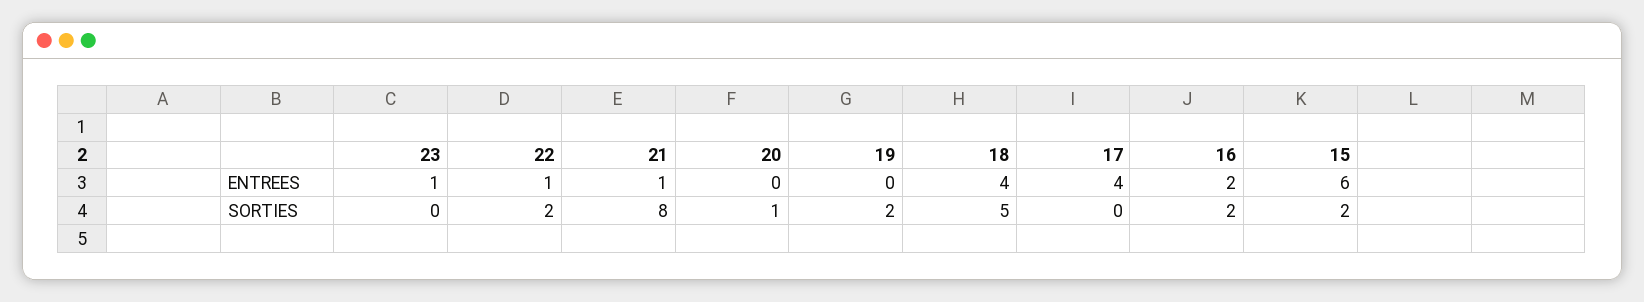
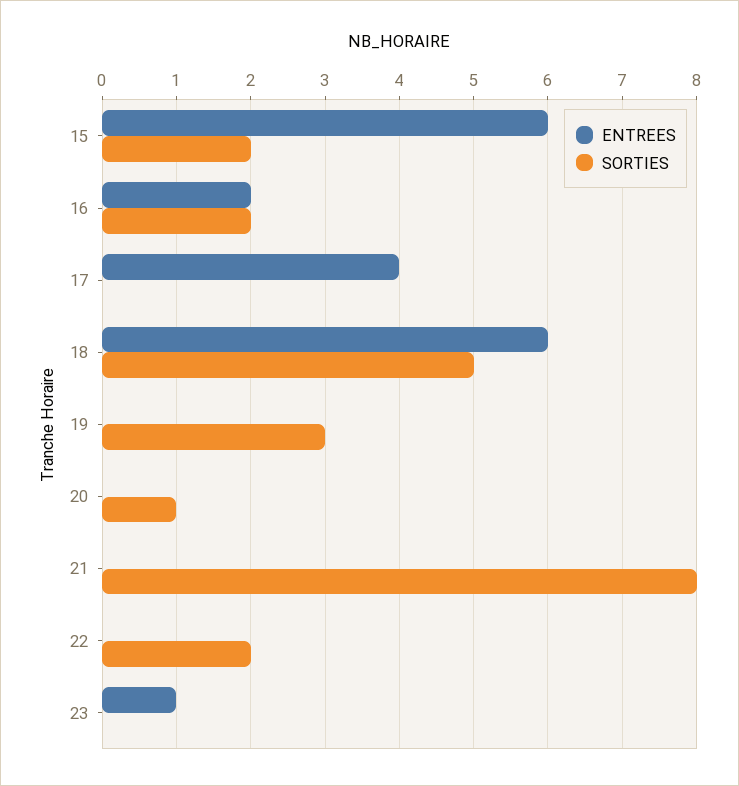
  {
    "ENTREES": {
      "23": 1,
-     "22": 1,
+     "22": 0,
-     "21": 1,
+     "21": 0,
      "20": 0,
      "19": 0,
-     "18": 4,
+     "18": 6,
      "17": 4,
      "16": 2,
      "15": 6
    },
    "SORTIES": {
      "23": 0,
      "22": 2,
      "21": 8,
      "20": 1,
-     "19": 2,
+     "19": 3,
      "18": 5,
      "17": 0,
      "16": 2,
      "15": 2
    }
  }

